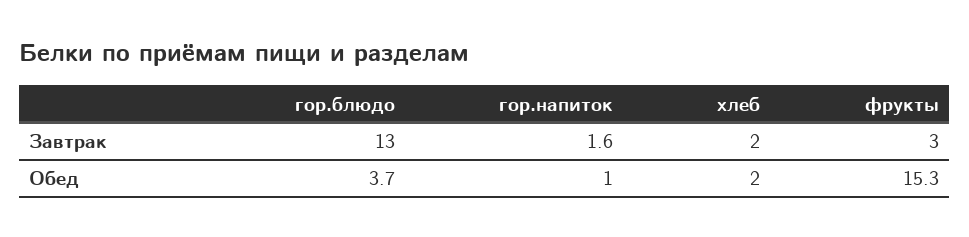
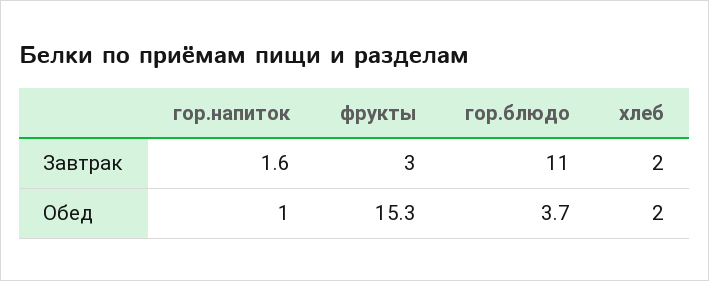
  {
    "гор.блюдо": {
-     "Завтрак": 13,
+     "Завтрак": 11,
      "Обед": 3.7
    },
    "гор.напиток": {
      "Завтрак": 1.6,
      "Обед": 1
    },
    "хлеб": {
      "Завтрак": 2,
      "Обед": 2
    },
    "фрукты": {
      "Завтрак": 3,
      "Обед": 15.3
    }
  }

